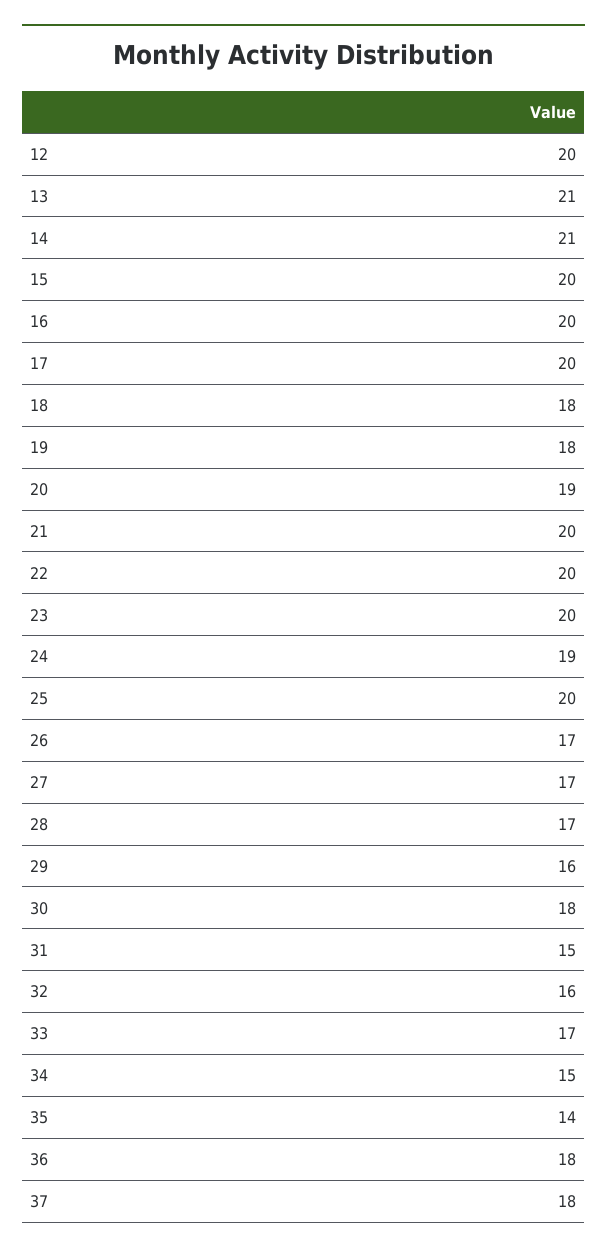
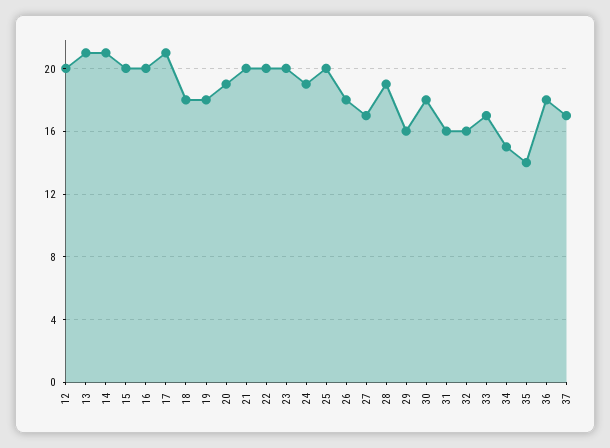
  {
    "12": 20,
    "13": 21,
    "14": 21,
    "15": 20,
    "16": 20,
-   "17": 20,
+   "17": 21,
    "18": 18,
    "19": 18,
    "20": 19,
    "21": 20,
    "22": 20,
    "23": 20,
    "24": 19,
    "25": 20,
-   "26": 17,
+   "26": 18,
    "27": 17,
-   "28": 17,
+   "28": 19,
    "29": 16,
    "30": 18,
-   "31": 15,
+   "31": 16,
    "32": 16,
    "33": 17,
    "34": 15,
    "35": 14,
    "36": 18,
-   "37": 18
+   "37": 17
  }

